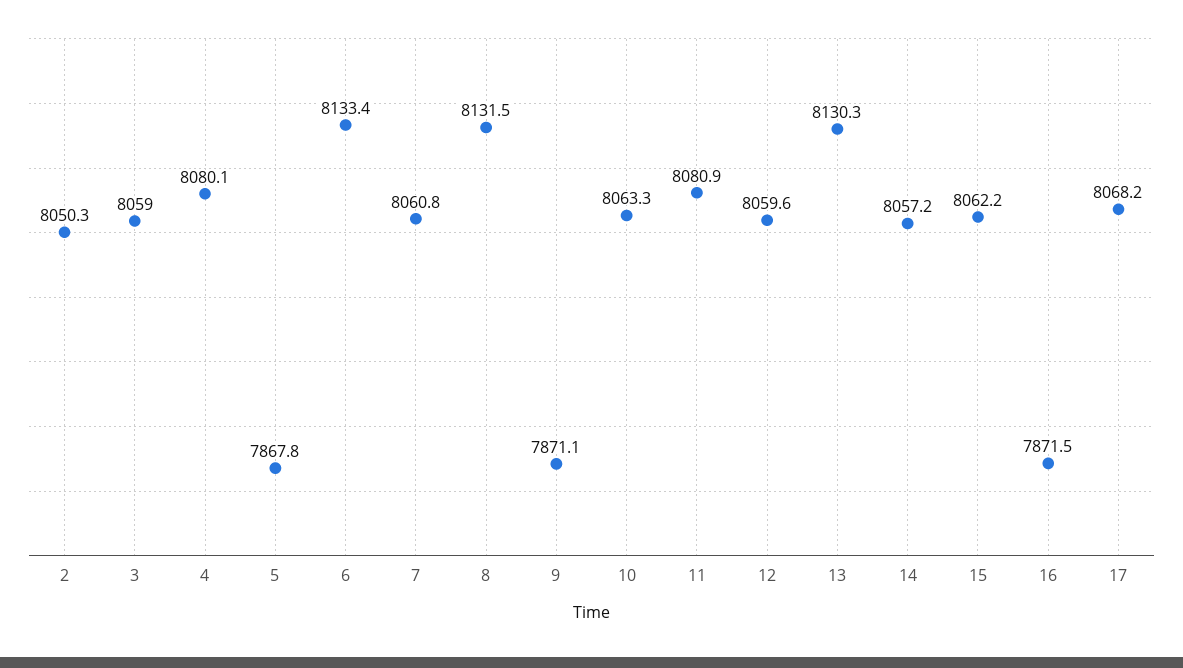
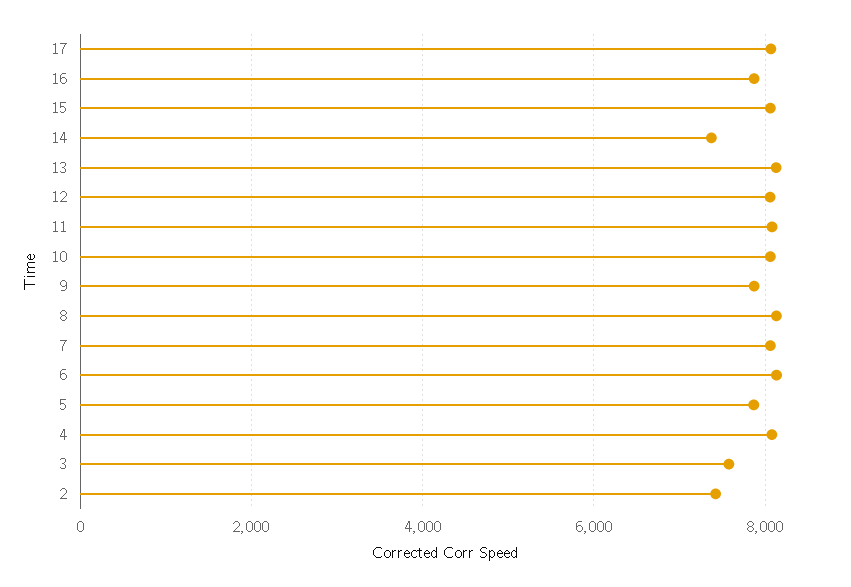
  {
-   "2": 8050.3,
+   "2": 7400,
-   "3": 8059,
+   "3": 7600,
    "4": 8080.1,
    "5": 7867.8,
    "6": 8133.4,
    "7": 8060.8,
    "8": 8131.5,
    "9": 7871.1,
    "10": 8063.3,
    "11": 8080.9,
    "12": 8059.6,
    "13": 8130.3,
-   "14": 8057.2,
+   "14": 7400,
    "15": 8062.2,
    "16": 7871.5,
    "17": 8068.2
  }

